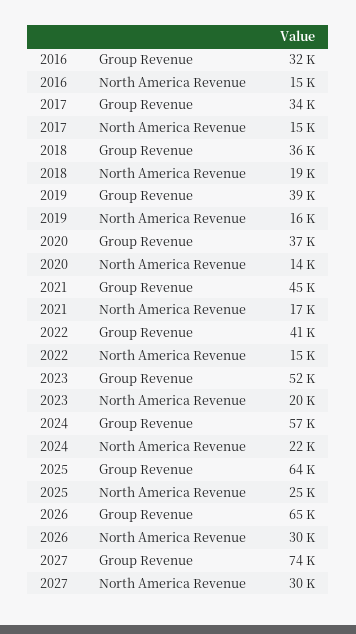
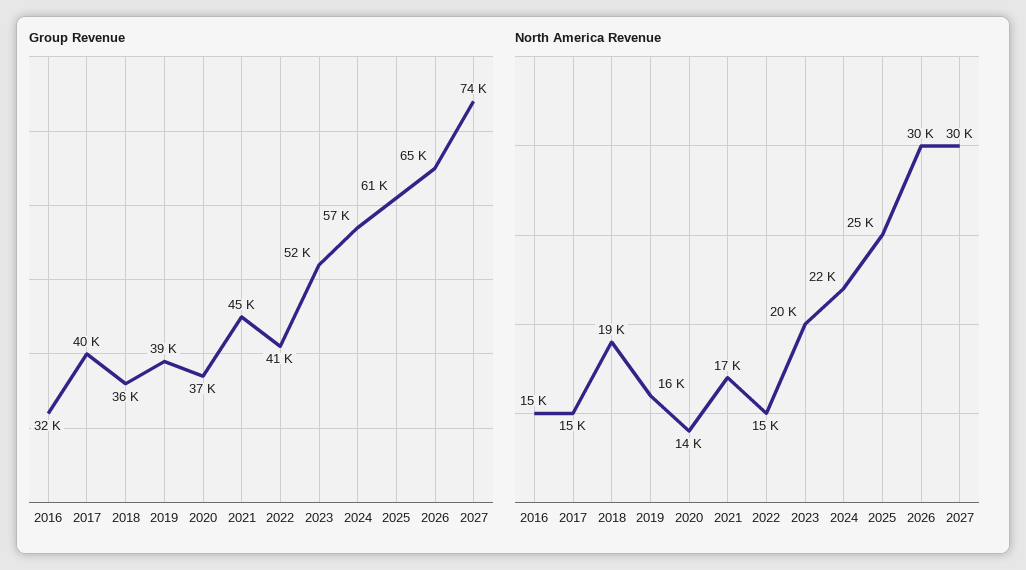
  {
    "Group Revenue": {
      "2016": 32000,
-     "2017": 34000,
+     "2017": 40000,
      "2018": 36000,
      "2019": 39000,
      "2020": 37000,
      "2021": 45000,
      "2022": 41000,
      "2023": 52000,
      "2024": 57000,
-     "2025": 64000,
+     "2025": 61000,
      "2026": 65000,
      "2027": 74000
    },
    "North America Revenue": {
      "2016": 15000,
      "2017": 15000,
      "2018": 19000,
      "2019": 16000,
      "2020": 14000,
      "2021": 17000,
      "2022": 15000,
      "2023": 20000,
      "2024": 22000,
      "2025": 25000,
      "2026": 30000,
      "2027": 30000
    }
  }

